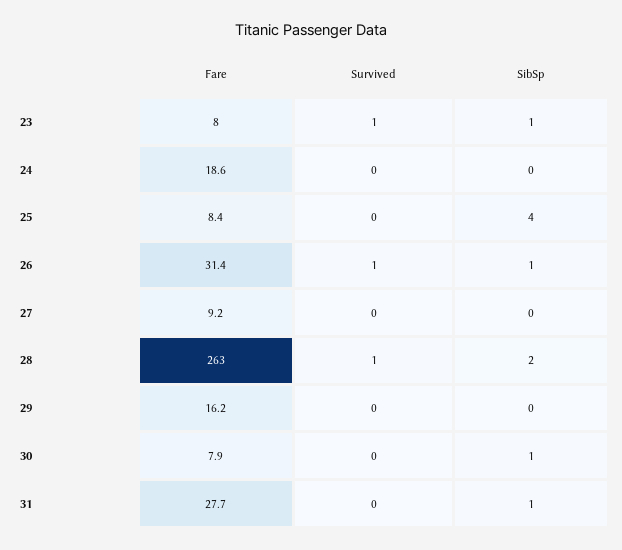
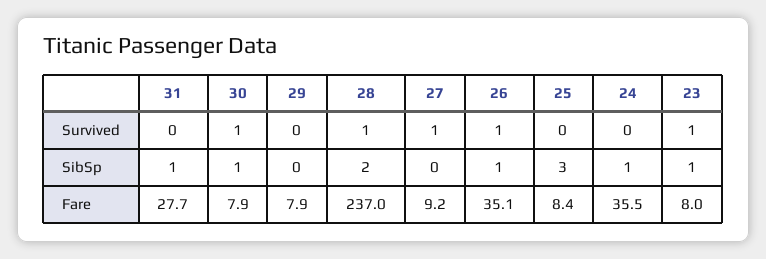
  {
    "Fare": {
      "23": 8,
-     "24": 18.6,
+     "24": 35.5,
      "25": 8.4,
-     "26": 31.4,
+     "26": 35.1,
      "27": 9.2,
-     "28": 263,
+     "28": 237,
-     "29": 16.2,
+     "29": 7.9,
      "30": 7.9,
      "31": 27.7
    },
    "Survived": {
      "23": 1,
      "24": 0,
      "25": 0,
      "26": 1,
-     "27": 0,
+     "27": 1,
      "28": 1,
      "29": 0,
-     "30": 0,
+     "30": 1,
      "31": 0
    },
    "SibSp": {
      "23": 1,
-     "24": 0,
+     "24": 1,
-     "25": 4,
+     "25": 3,
      "26": 1,
      "27": 0,
      "28": 2,
      "29": 0,
      "30": 1,
      "31": 1
    }
  }

